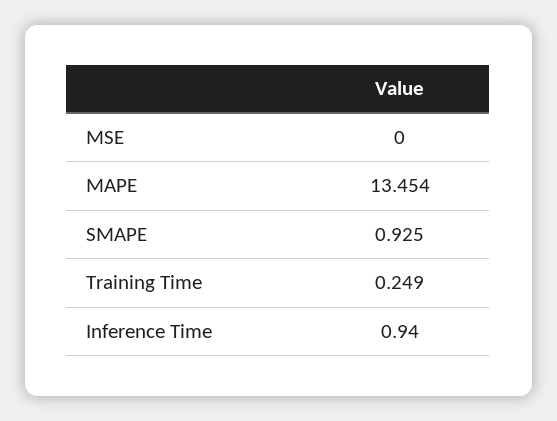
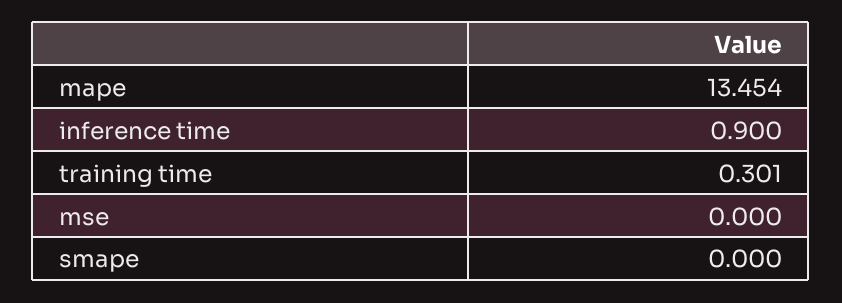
  {
    "MSE": 0,
    "MAPE": 13.454,
-   "SMAPE": 0.925,
+   "SMAPE": 0,
-   "Training Time": 0.249,
+   "Training Time": 0.301,
-   "Inference Time": 0.94
+   "Inference Time": 0.9
  }

